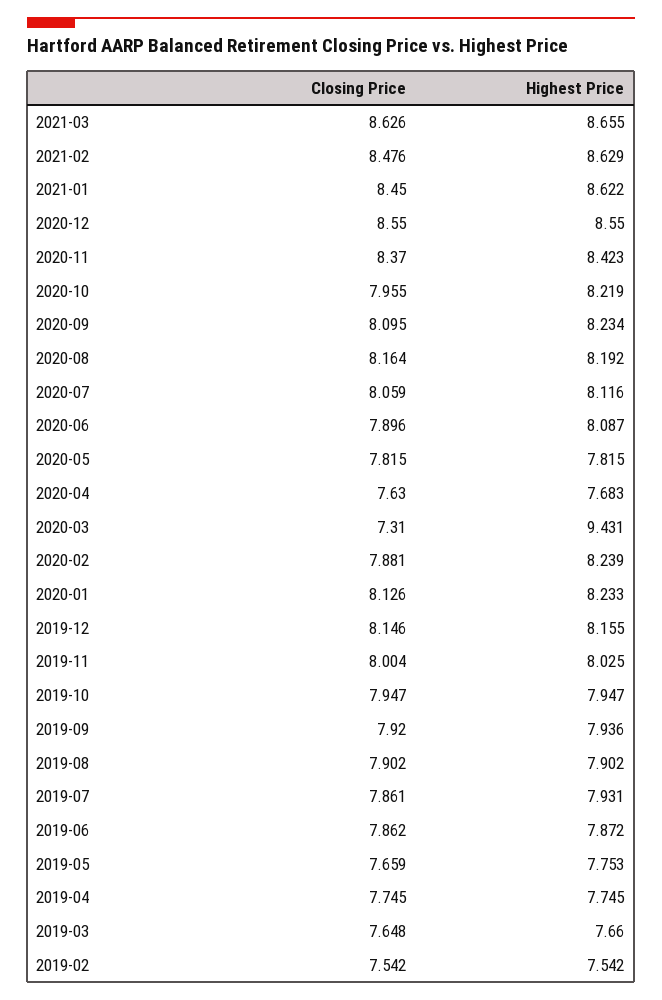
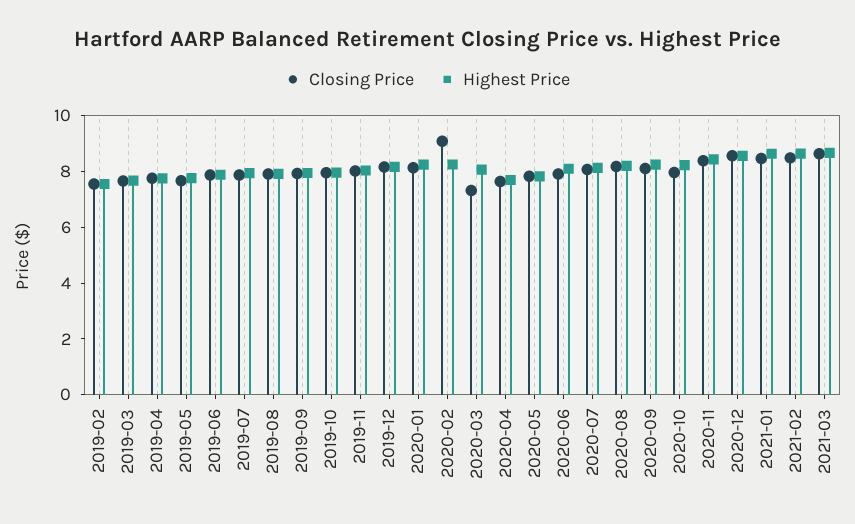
  {
    "Closing Price": {
      "2021-03": 8.626,
      "2021-02": 8.476,
      "2021-01": 8.45,
      "2020-12": 8.55,
      "2020-11": 8.37,
      "2020-10": 7.955,
      "2020-09": 8.095,
      "2020-08": 8.164,
      "2020-07": 8.059,
      "2020-06": 7.896,
      "2020-05": 7.815,
      "2020-04": 7.63,
      "2020-03": 7.31,
-     "2020-02": 7.881,
+     "2020-02": 9,
      "2020-01": 8.126,
      "2019-12": 8.146,
      "2019-11": 8.004,
      "2019-10": 7.947,
      "2019-09": 7.92,
      "2019-08": 7.902,
      "2019-07": 7.861,
      "2019-06": 7.862,
      "2019-05": 7.659,
      "2019-04": 7.745,
      "2019-03": 7.648,
      "2019-02": 7.542
    },
    "Highest Price": {
      "2021-03": 8.655,
      "2021-02": 8.629,
      "2021-01": 8.622,
      "2020-12": 8.55,
      "2020-11": 8.423,
      "2020-10": 8.219,
      "2020-09": 8.234,
      "2020-08": 8.192,
      "2020-07": 8.116,
      "2020-06": 8.087,
      "2020-05": 7.815,
      "2020-04": 7.683,
-     "2020-03": 9.431,
+     "2020-03": 8,
      "2020-02": 8.239,
      "2020-01": 8.233,
      "2019-12": 8.155,
      "2019-11": 8.025,
      "2019-10": 7.947,
      "2019-09": 7.936,
      "2019-08": 7.902,
      "2019-07": 7.931,
      "2019-06": 7.872,
      "2019-05": 7.753,
      "2019-04": 7.745,
      "2019-03": 7.66,
      "2019-02": 7.542
    }
  }

